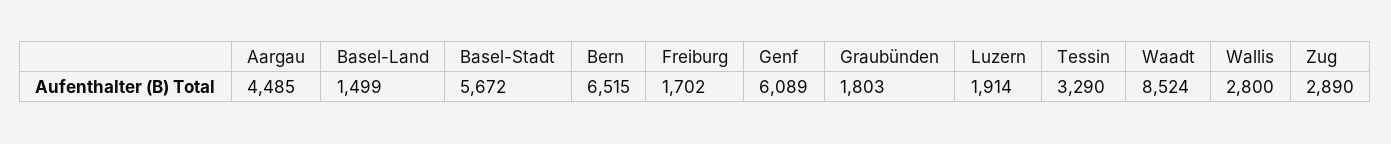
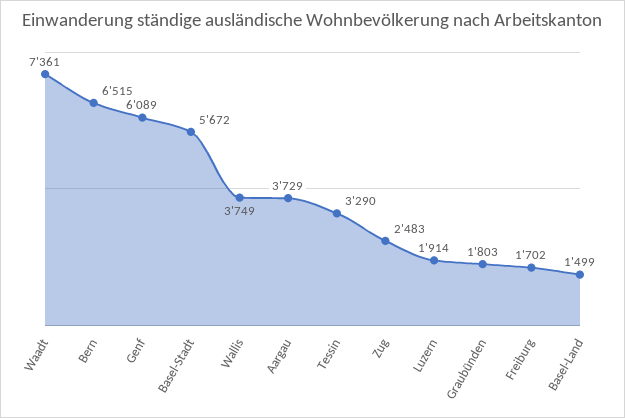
  {
-   "Aargau": 4485,
+   "Aargau": 3729,
    "Basel-Land": 1499,
    "Basel-Stadt": 5672,
    "Bern": 6515,
    "Freiburg": 1702,
    "Genf": 6089,
    "Graubünden": 1803,
    "Luzern": 1914,
    "Tessin": 3290,
-   "Waadt": 8524,
+   "Waadt": 7361,
-   "Wallis": 2800,
+   "Wallis": 3749,
-   "Zug": 2890
+   "Zug": 2483
  }

